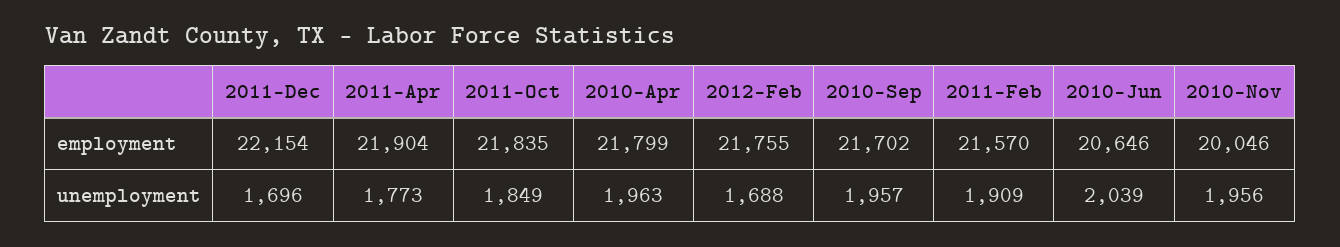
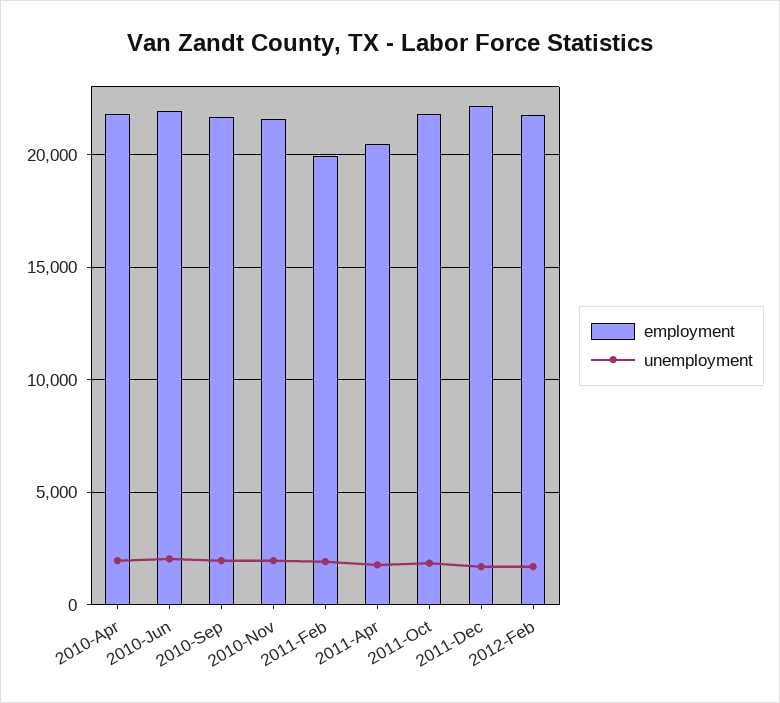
  {
    "employment": {
      "2011-Dec": 22154,
-     "2011-Apr": 21904,
+     "2011-Apr": 20500,
      "2011-Oct": 21835,
      "2010-Apr": 21799,
      "2012-Feb": 21755,
      "2010-Sep": 21702,
-     "2011-Feb": 21570,
+     "2011-Feb": 20000,
-     "2010-Jun": 20646,
+     "2010-Jun": 22000,
-     "2010-Nov": 20046
+     "2010-Nov": 21500
    },
    "unemployment": {
      "2011-Dec": 1696,
      "2011-Apr": 1773,
      "2011-Oct": 1849,
      "2010-Apr": 1963,
      "2012-Feb": 1688,
      "2010-Sep": 1957,
      "2011-Feb": 1909,
      "2010-Jun": 2039,
      "2010-Nov": 1956
    }
  }

